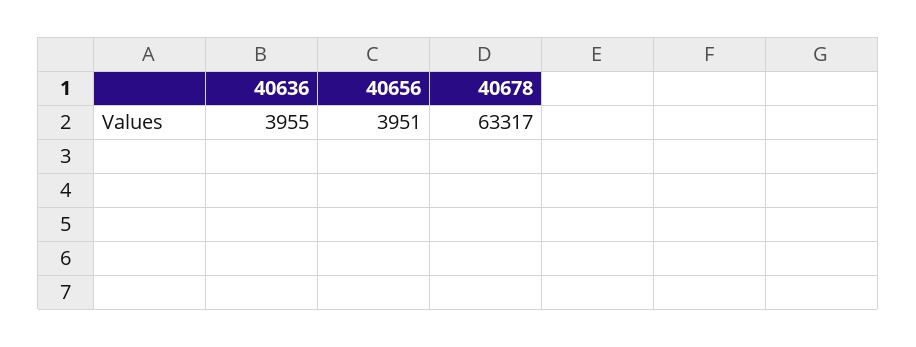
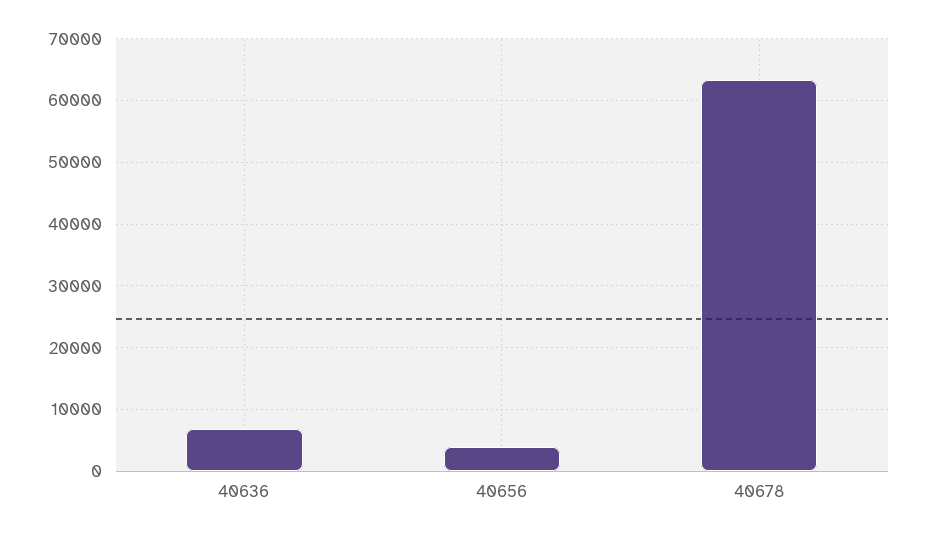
  {
-   "40636": 3955,
+   "40636": 7000,
    "40656": 3951,
    "40678": 63317
  }

